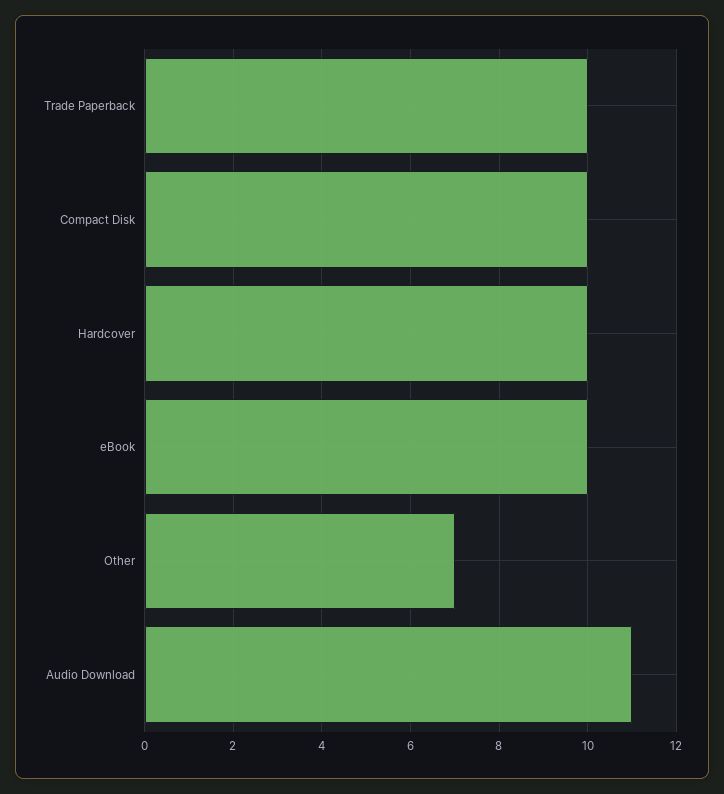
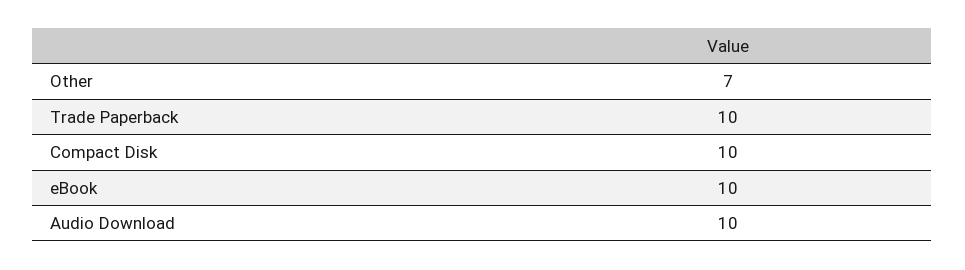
  {
    "Trade Paperback": 10,
    "Compact Disk": 10,
-   "Hardcover": 10,
    "eBook": 10,
    "Other": 7,
-   "Audio Download": 11
+   "Audio Download": 10
  }

